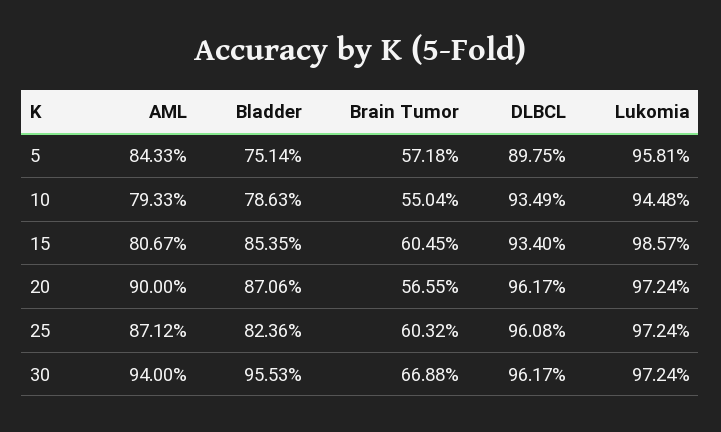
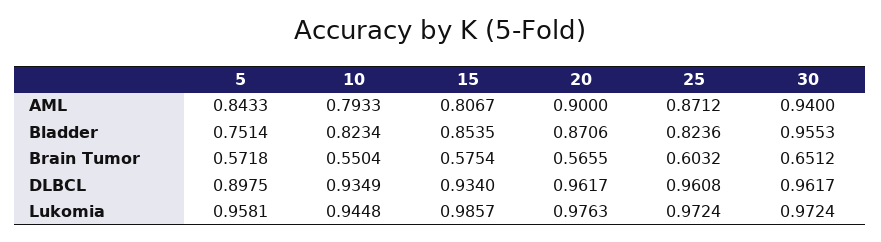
  {
    "AML": {
      "5": 0.8433,
      "10": 0.7933,
      "15": 0.8067,
      "20": 0.9,
      "25": 0.8712,
      "30": 0.94
    },
    "Bladder": {
      "5": 0.7514,
-     "10": 0.7863,
+     "10": 0.8234,
      "15": 0.8535,
      "20": 0.8706,
      "25": 0.8236,
      "30": 0.9553
    },
    "Brain Tumor": {
      "5": 0.5718,
      "10": 0.5504,
-     "15": 0.6045,
+     "15": 0.5754,
      "20": 0.5655,
      "25": 0.6032,
-     "30": 0.6688
+     "30": 0.6512
    },
    "DLBCL": {
      "5": 0.8975,
      "10": 0.9349,
      "15": 0.934,
      "20": 0.9617,
      "25": 0.9608,
      "30": 0.9617
    },
    "Lukomia": {
      "5": 0.9581,
      "10": 0.9448,
      "15": 0.9857,
-     "20": 0.9724,
+     "20": 0.9763,
      "25": 0.9724,
      "30": 0.9724
    }
  }

